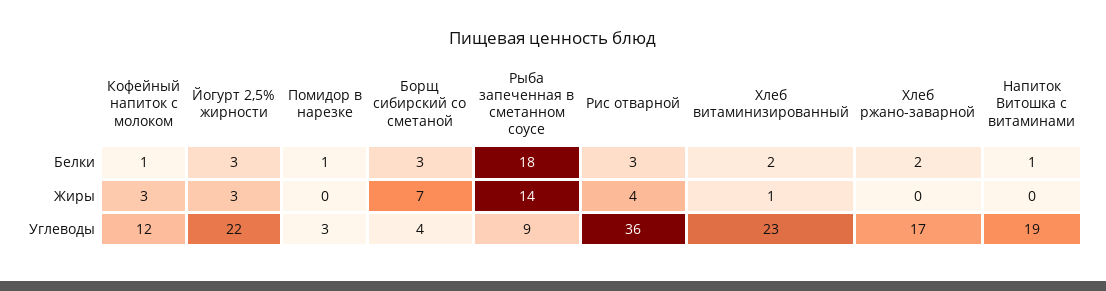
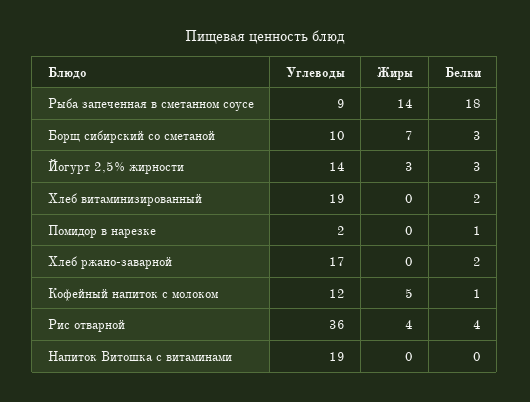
  {
    "Кофейный напиток с молоком": {
      "Белки": 1,
-     "Жиры": 3,
+     "Жиры": 5,
      "Углеводы": 12
    },
    "Йогурт 2,5% жирности": {
      "Белки": 3,
      "Жиры": 3,
-     "Углеводы": 22
+     "Углеводы": 14
    },
    "Помидор в нарезке": {
      "Белки": 1,
      "Жиры": 0,
-     "Углеводы": 3
+     "Углеводы": 2
    },
    "Борщ сибирский со сметаной": {
      "Белки": 3,
      "Жиры": 7,
-     "Углеводы": 4
+     "Углеводы": 10
    },
    "Рыба запеченная в сметанном соусе": {
      "Белки": 18,
      "Жиры": 14,
      "Углеводы": 9
    },
    "Рис отварной": {
-     "Белки": 3,
+     "Белки": 4,
      "Жиры": 4,
      "Углеводы": 36
    },
    "Хлеб витаминизированный": {
      "Белки": 2,
-     "Жиры": 1,
+     "Жиры": 0,
-     "Углеводы": 23
+     "Углеводы": 19
    },
    "Хлеб ржано-заварной": {
      "Белки": 2,
      "Жиры": 0,
      "Углеводы": 17
    },
    "Напиток Витошка с витаминами": {
-     "Белки": 1,
+     "Белки": 0,
      "Жиры": 0,
      "Углеводы": 19
    }
  }

